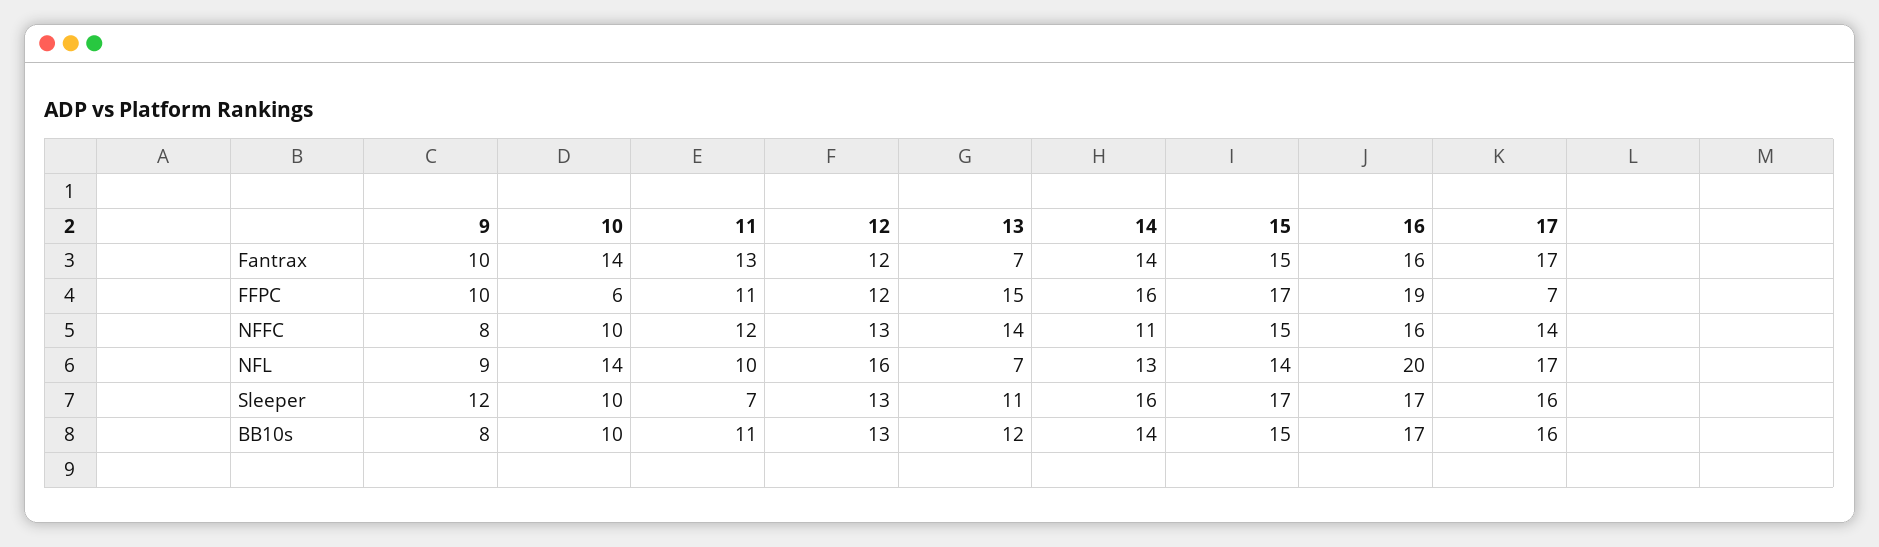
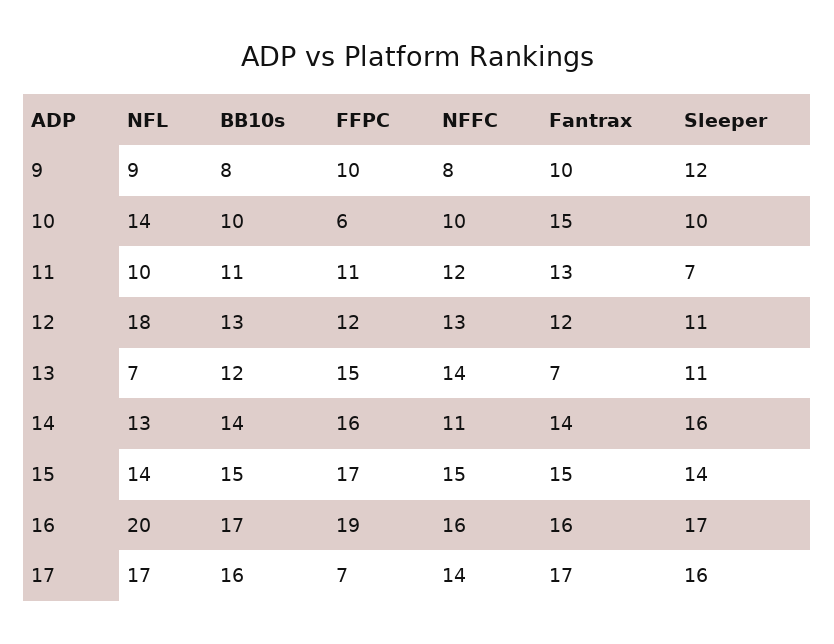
  {
    "9": {
      "Fantrax": 10,
      "FFPC": 10,
      "NFFC": 8,
      "NFL": 9,
      "Sleeper": 12,
      "BB10s": 8
    },
    "10": {
-     "Fantrax": 14,
+     "Fantrax": 15,
      "FFPC": 6,
      "NFFC": 10,
      "NFL": 14,
      "Sleeper": 10,
      "BB10s": 10
    },
    "11": {
      "Fantrax": 13,
      "FFPC": 11,
      "NFFC": 12,
      "NFL": 10,
      "Sleeper": 7,
      "BB10s": 11
    },
    "12": {
      "Fantrax": 12,
      "FFPC": 12,
      "NFFC": 13,
-     "NFL": 16,
+     "NFL": 18,
-     "Sleeper": 13,
+     "Sleeper": 11,
      "BB10s": 13
    },
    "13": {
      "Fantrax": 7,
      "FFPC": 15,
      "NFFC": 14,
      "NFL": 7,
      "Sleeper": 11,
      "BB10s": 12
    },
    "14": {
      "Fantrax": 14,
      "FFPC": 16,
      "NFFC": 11,
      "NFL": 13,
      "Sleeper": 16,
      "BB10s": 14
    },
    "15": {
      "Fantrax": 15,
      "FFPC": 17,
      "NFFC": 15,
      "NFL": 14,
-     "Sleeper": 17,
+     "Sleeper": 14,
      "BB10s": 15
    },
    "16": {
      "Fantrax": 16,
      "FFPC": 19,
      "NFFC": 16,
      "NFL": 20,
      "Sleeper": 17,
      "BB10s": 17
    },
    "17": {
      "Fantrax": 17,
      "FFPC": 7,
      "NFFC": 14,
      "NFL": 17,
      "Sleeper": 16,
      "BB10s": 16
    }
  }

